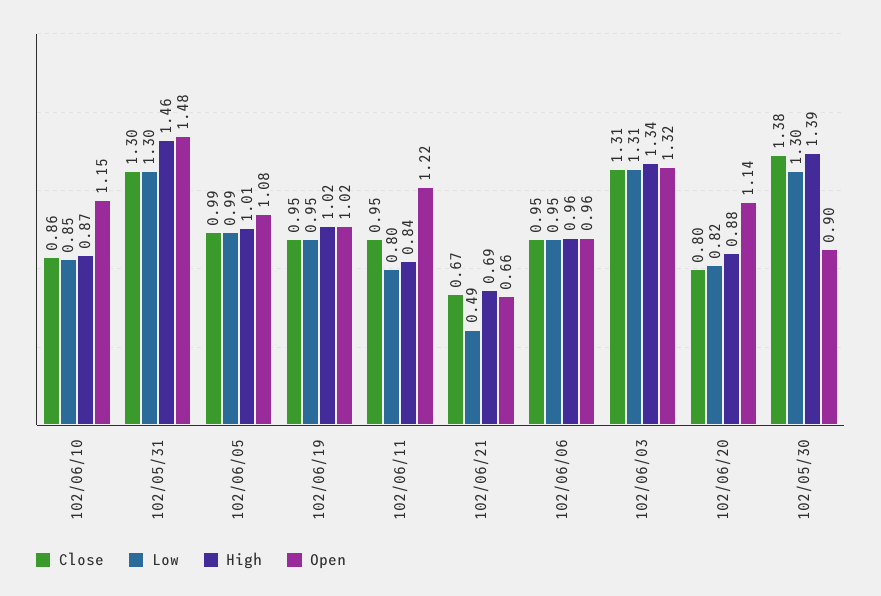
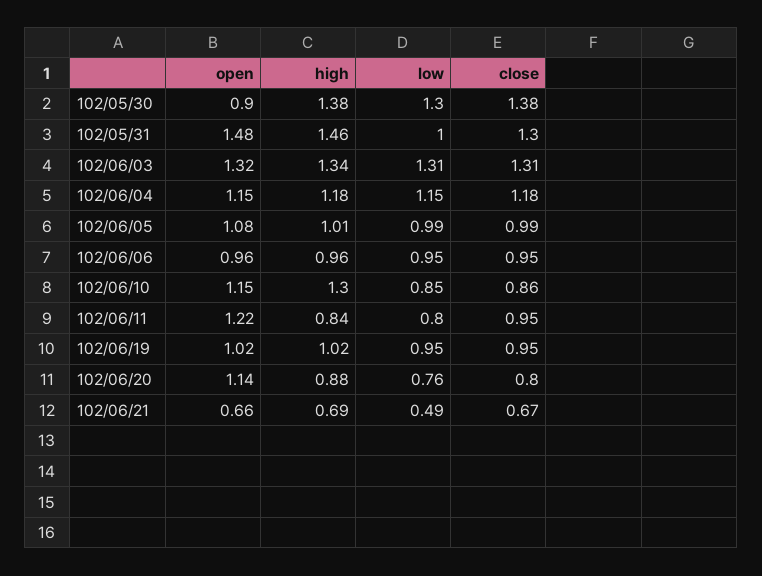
  {
    "Close": {
      "102/06/10": 0.86,
      "102/05/31": 1.3,
      "102/06/05": 0.99,
      "102/06/19": 0.95,
      "102/06/11": 0.95,
      "102/06/21": 0.67,
      "102/06/06": 0.95,
      "102/06/03": 1.31,
      "102/06/20": 0.8,
-     "102/05/30": 1.38
+     "102/05/30": 1.38,
+     "102/06/04": 1.18
    },
    "Low": {
      "102/06/10": 0.85,
-     "102/05/31": 1.3,
+     "102/05/31": 1,
      "102/06/05": 0.99,
      "102/06/19": 0.95,
      "102/06/11": 0.8,
      "102/06/21": 0.49,
      "102/06/06": 0.95,
      "102/06/03": 1.31,
-     "102/06/20": 0.82,
+     "102/06/20": 0.76,
-     "102/05/30": 1.3
+     "102/05/30": 1.3,
+     "102/06/04": 1.15
    },
    "High": {
-     "102/06/10": 0.87,
+     "102/06/10": 1.3,
      "102/05/31": 1.46,
      "102/06/05": 1.01,
      "102/06/19": 1.02,
      "102/06/11": 0.84,
      "102/06/21": 0.69,
      "102/06/06": 0.96,
      "102/06/03": 1.34,
      "102/06/20": 0.88,
-     "102/05/30": 1.39
+     "102/05/30": 1.38,
+     "102/06/04": 1.18
    },
    "Open": {
      "102/06/10": 1.15,
      "102/05/31": 1.48,
      "102/06/05": 1.08,
      "102/06/19": 1.02,
      "102/06/11": 1.22,
      "102/06/21": 0.66,
      "102/06/06": 0.96,
      "102/06/03": 1.32,
      "102/06/20": 1.14,
-     "102/05/30": 0.9
+     "102/05/30": 0.9,
+     "102/06/04": 1.15
    }
  }

